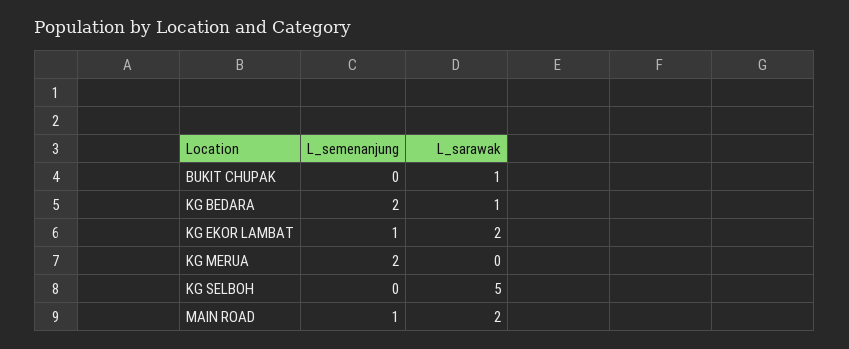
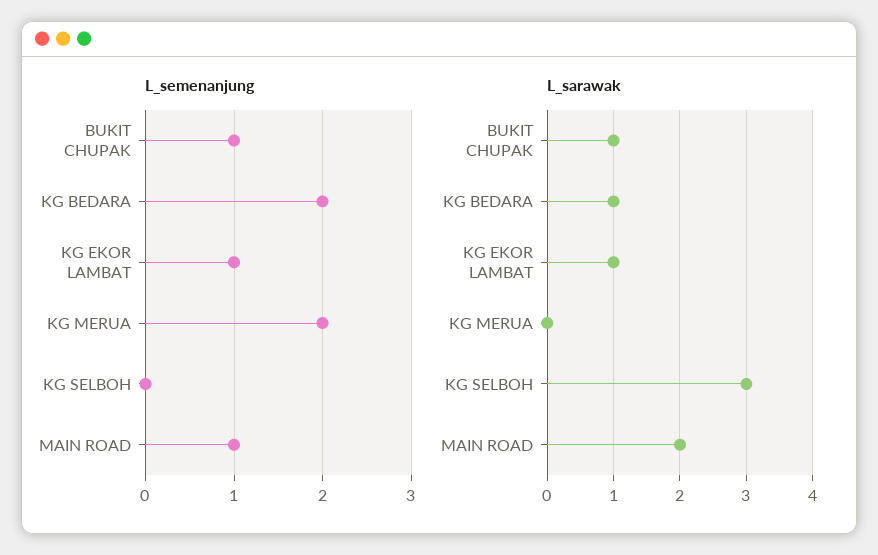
  {
    "L_semenanjung": {
-     "BUKIT CHUPAK": 0,
+     "BUKIT CHUPAK": 1,
      "KG BEDARA": 2,
      "KG EKOR LAMBAT": 1,
      "KG MERUA": 2,
      "KG SELBOH": 0,
      "MAIN ROAD": 1
    },
    "L_sarawak": {
      "BUKIT CHUPAK": 1,
      "KG BEDARA": 1,
-     "KG EKOR LAMBAT": 2,
+     "KG EKOR LAMBAT": 1,
      "KG MERUA": 0,
-     "KG SELBOH": 5,
+     "KG SELBOH": 3,
      "MAIN ROAD": 2
    }
  }

